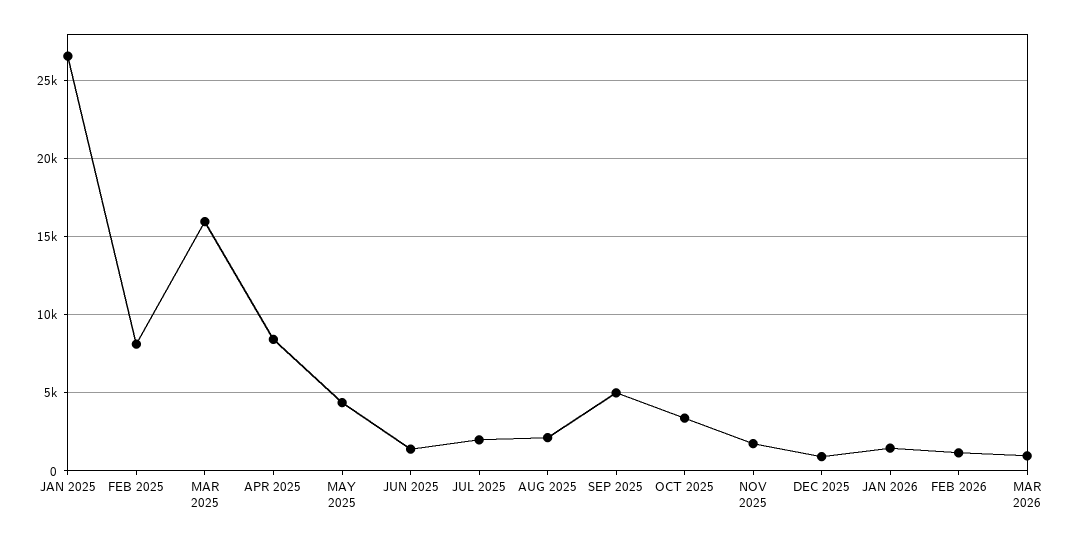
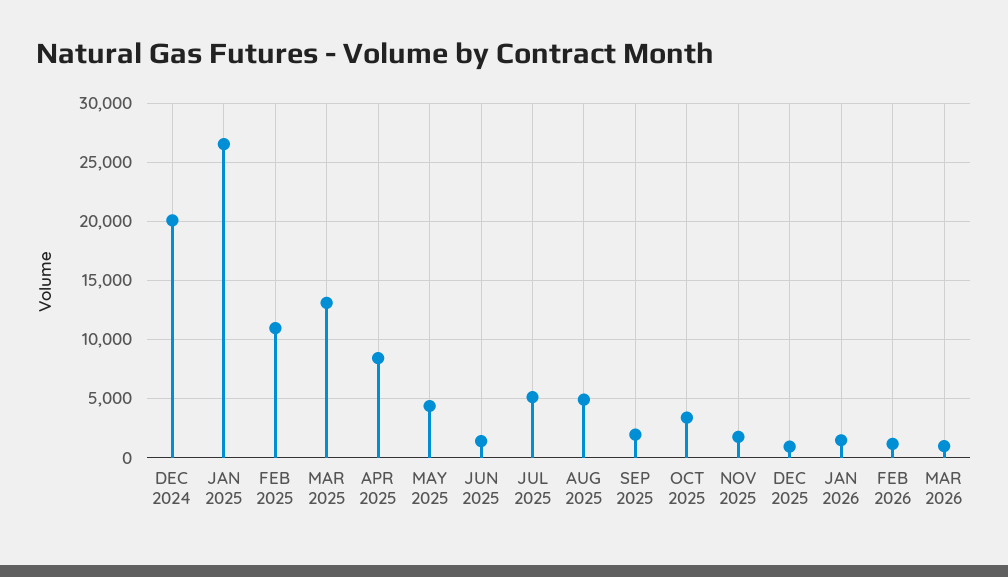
  {
    "JAN 2025": 26500,
-   "FEB 2025": 8000,
+   "FEB 2025": 11000,
-   "MAR 2025": 16000,
+   "MAR 2025": 13000,
    "APR 2025": 8500,
    "MAY 2025": 4500,
    "JUN 2025": 1500,
-   "JUL 2025": 2000,
+   "JUL 2025": 5000,
-   "AUG 2025": 2000,
+   "AUG 2025": 5000,
-   "SEP 2025": 5000,
+   "SEP 2025": 2000,
    "OCT 2025": 3500,
    "NOV 2025": 1500,
    "DEC 2025": 1000,
    "JAN 2026": 1500,
    "FEB 2026": 1000,
-   "MAR 2026": 1000
+   "MAR 2026": 1000,
+   "DEC 2024": 20000
  }

